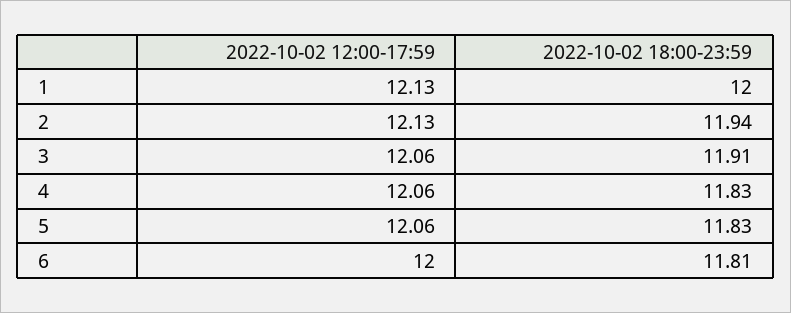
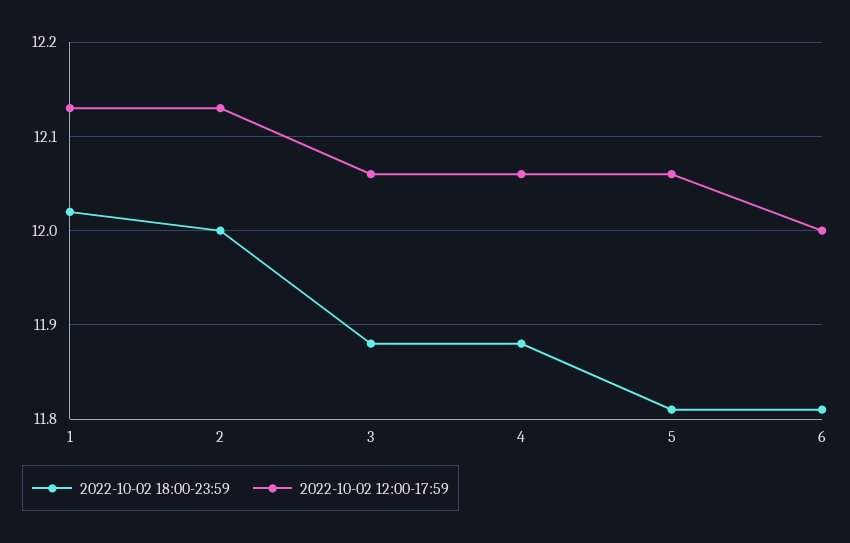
  {
    "2022-10-02 12:00-17:59": {
      "1": 12.13,
      "2": 12.13,
      "3": 12.06,
      "4": 12.06,
      "5": 12.06,
      "6": 12
    },
    "2022-10-02 18:00-23:59": {
-     "1": 12,
+     "1": 12.02,
-     "2": 11.94,
+     "2": 12,
-     "3": 11.91,
+     "3": 11.88,
-     "4": 11.83,
+     "4": 11.88,
-     "5": 11.83,
+     "5": 11.81,
      "6": 11.81
    }
  }

